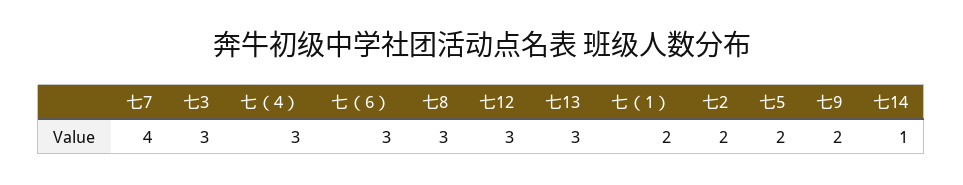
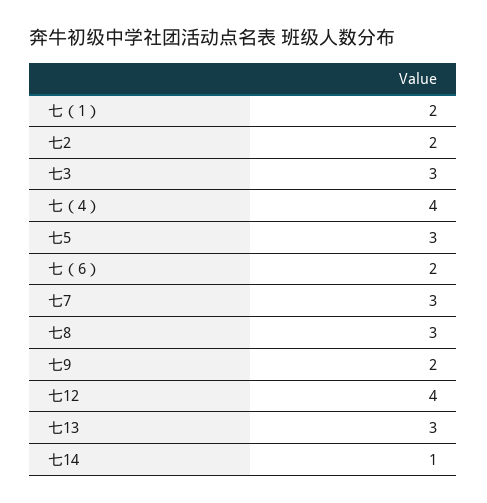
  {
-   "七7": 4,
+   "七7": 3,
    "七3": 3,
-   "七（4）": 3,
+   "七（4）": 4,
-   "七（6）": 3,
+   "七（6）": 2,
    "七8": 3,
-   "七12": 3,
+   "七12": 4,
    "七13": 3,
    "七（1）": 2,
    "七2": 2,
-   "七5": 2,
+   "七5": 3,
    "七9": 2,
    "七14": 1
  }

